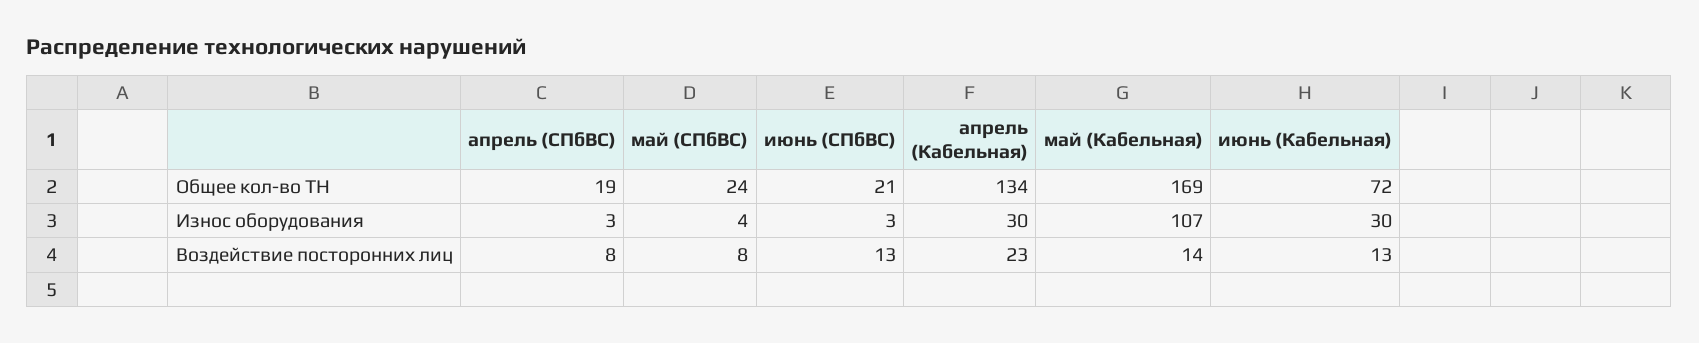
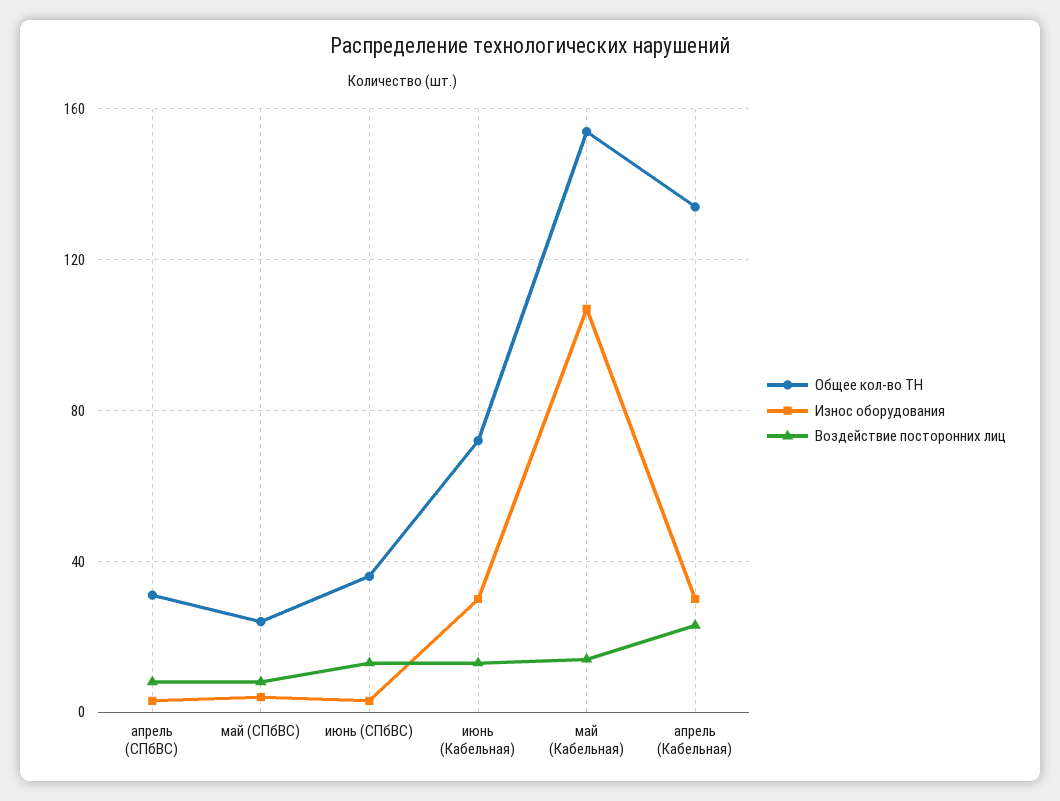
  {
    "Общее кол-во ТН": {
-     "апрель (СПбВС)": 19,
+     "апрель (СПбВС)": 30,
      "май (СПбВС)": 24,
-     "июнь (СПбВС)": 21,
+     "июнь (СПбВС)": 35,
      "апрель (Кабельная)": 134,
-     "май (Кабельная)": 169,
+     "май (Кабельная)": 155,
      "июнь (Кабельная)": 72
    },
    "Износ оборудования": {
      "апрель (СПбВС)": 3,
      "май (СПбВС)": 4,
      "июнь (СПбВС)": 3,
      "апрель (Кабельная)": 30,
      "май (Кабельная)": 107,
      "июнь (Кабельная)": 30
    },
    "Воздействие посторонних лиц": {
      "апрель (СПбВС)": 8,
      "май (СПбВС)": 8,
      "июнь (СПбВС)": 13,
      "апрель (Кабельная)": 23,
      "май (Кабельная)": 14,
      "июнь (Кабельная)": 13
    }
  }

